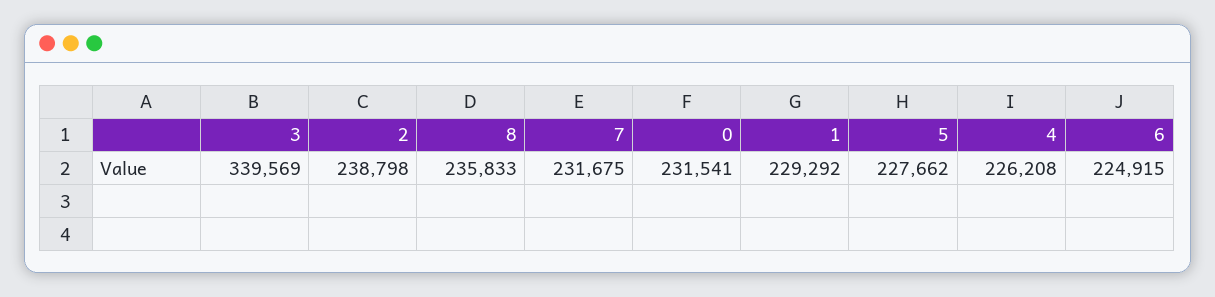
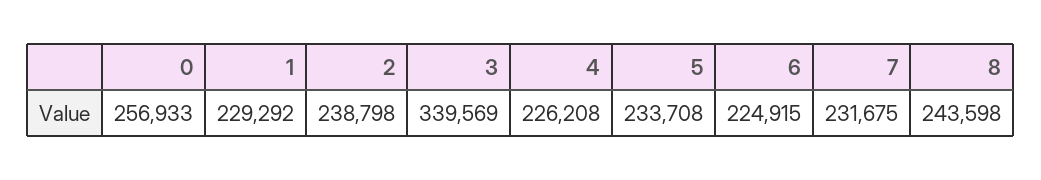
  {
    "3": 339569,
    "2": 238798,
-   "8": 235833,
+   "8": 243598,
    "7": 231675,
-   "0": 231541,
+   "0": 256933,
    "1": 229292,
-   "5": 227662,
+   "5": 233708,
    "4": 226208,
    "6": 224915
  }

